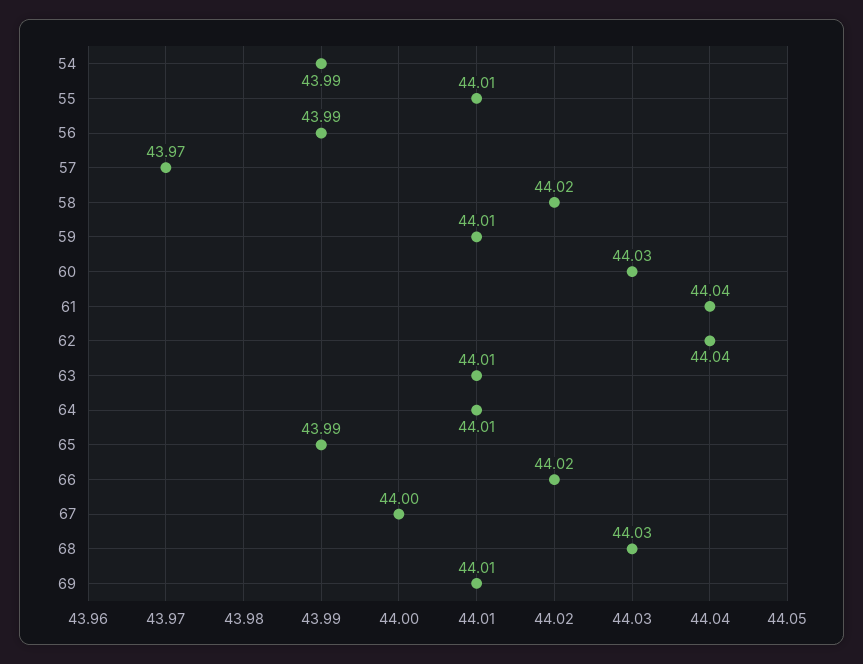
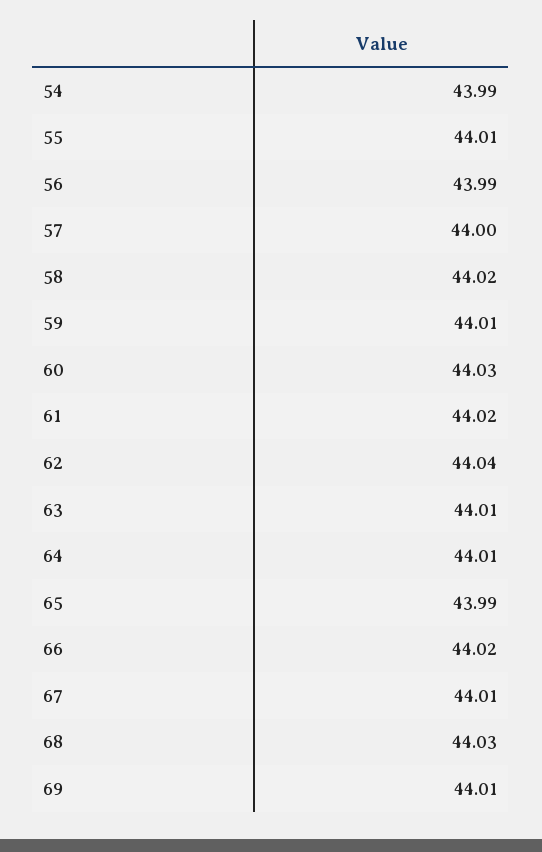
  {
    "54": 43.99,
    "55": 44.01,
    "56": 43.99,
-   "57": 43.97,
+   "57": 44,
    "58": 44.02,
    "59": 44.01,
    "60": 44.03,
-   "61": 44.04,
+   "61": 44.02,
    "62": 44.04,
    "63": 44.01,
    "64": 44.01,
    "65": 43.99,
    "66": 44.02,
-   "67": 44,
+   "67": 44.01,
    "68": 44.03,
    "69": 44.01
  }

